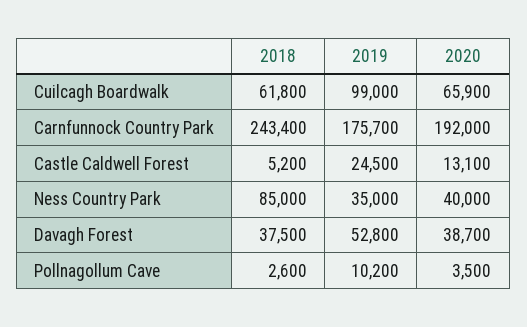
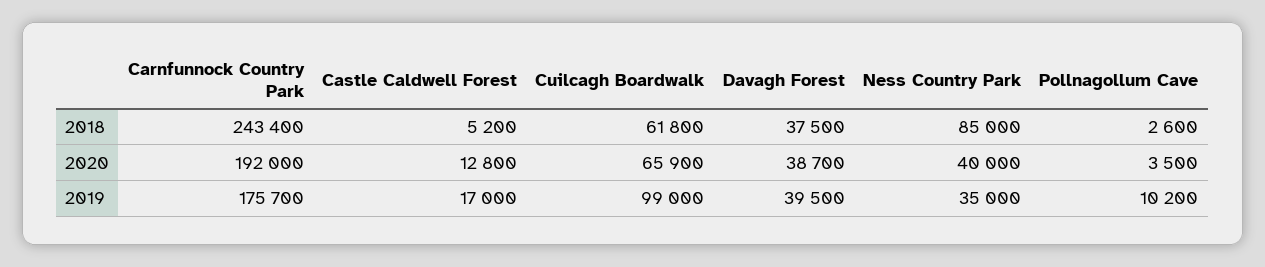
  {
    "2018": {
      "Cuilcagh Boardwalk": 61800,
      "Carnfunnock Country Park": 243400,
      "Castle Caldwell Forest": 5200,
      "Ness Country Park": 85000,
      "Davagh Forest": 37500,
      "Pollnagollum Cave": 2600
    },
    "2019": {
      "Cuilcagh Boardwalk": 99000,
      "Carnfunnock Country Park": 175700,
-     "Castle Caldwell Forest": 24500,
+     "Castle Caldwell Forest": 17000,
      "Ness Country Park": 35000,
-     "Davagh Forest": 52800,
+     "Davagh Forest": 39500,
      "Pollnagollum Cave": 10200
    },
    "2020": {
      "Cuilcagh Boardwalk": 65900,
      "Carnfunnock Country Park": 192000,
-     "Castle Caldwell Forest": 13100,
+     "Castle Caldwell Forest": 12800,
      "Ness Country Park": 40000,
      "Davagh Forest": 38700,
      "Pollnagollum Cave": 3500
    }
  }

